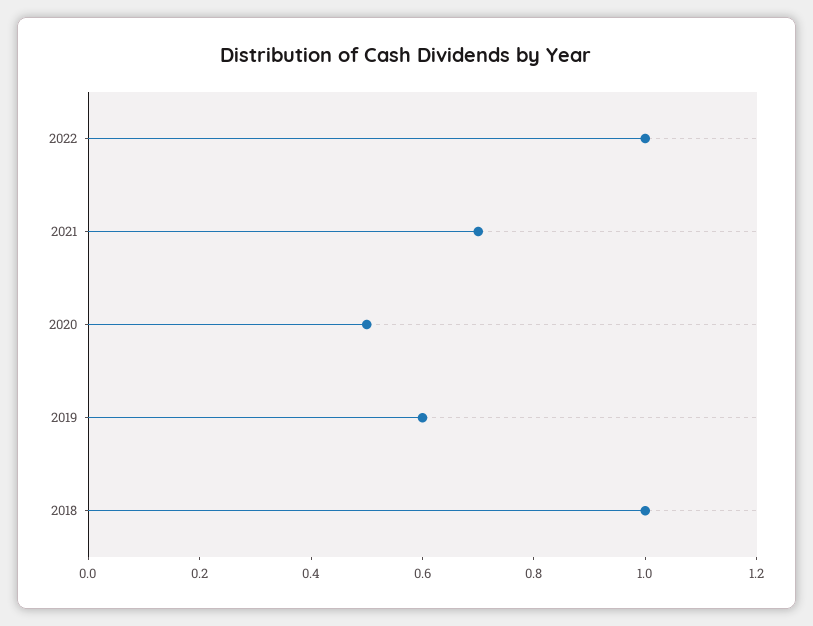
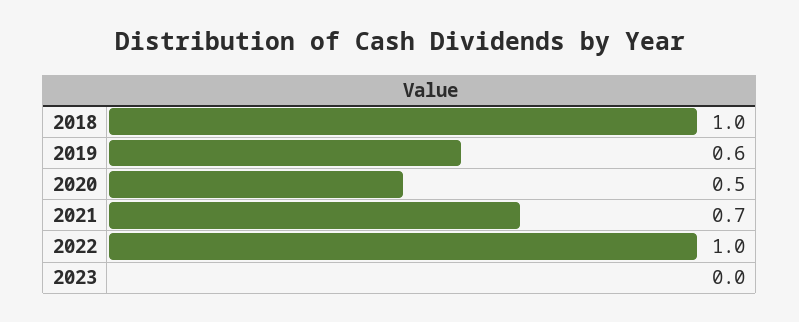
  {
    "2022": 1,
    "2021": 0.7,
    "2020": 0.5,
    "2019": 0.6,
-   "2018": 1
+   "2018": 1,
+   "2023": 0
  }

